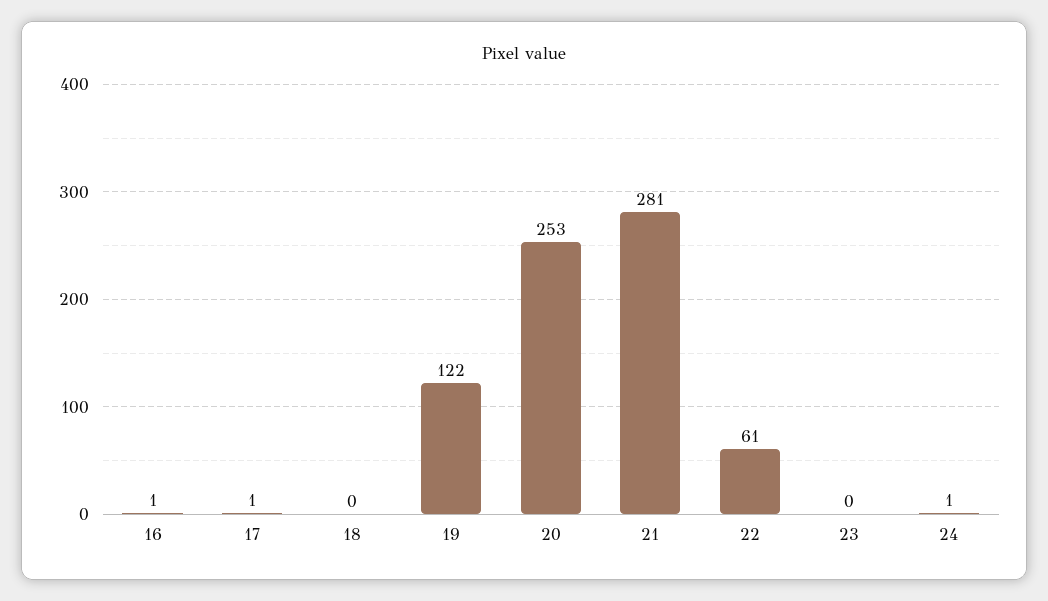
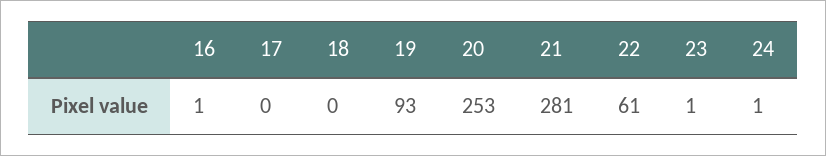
  {
    "16": 1,
-   "17": 1,
+   "17": 0,
    "18": 0,
-   "19": 122,
+   "19": 93,
    "20": 253,
    "21": 281,
    "22": 61,
-   "23": 0,
+   "23": 1,
    "24": 1
  }

